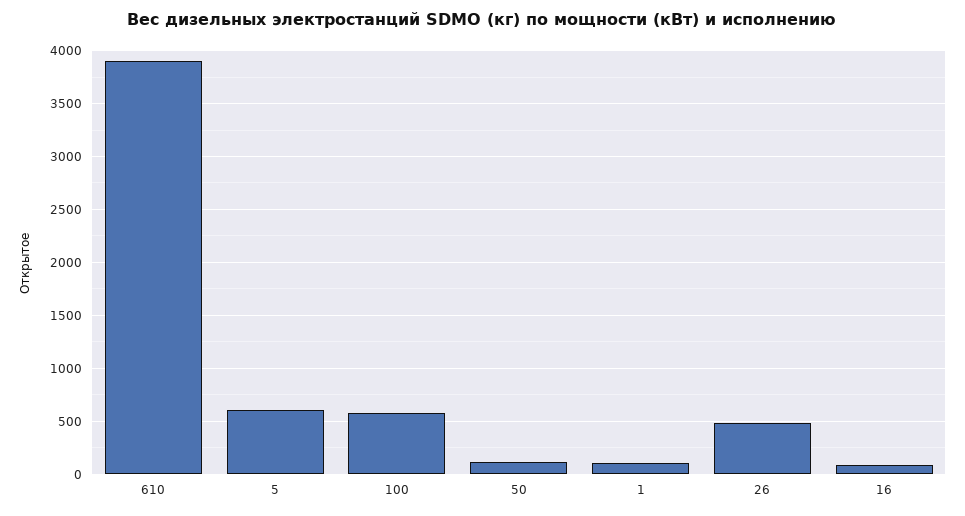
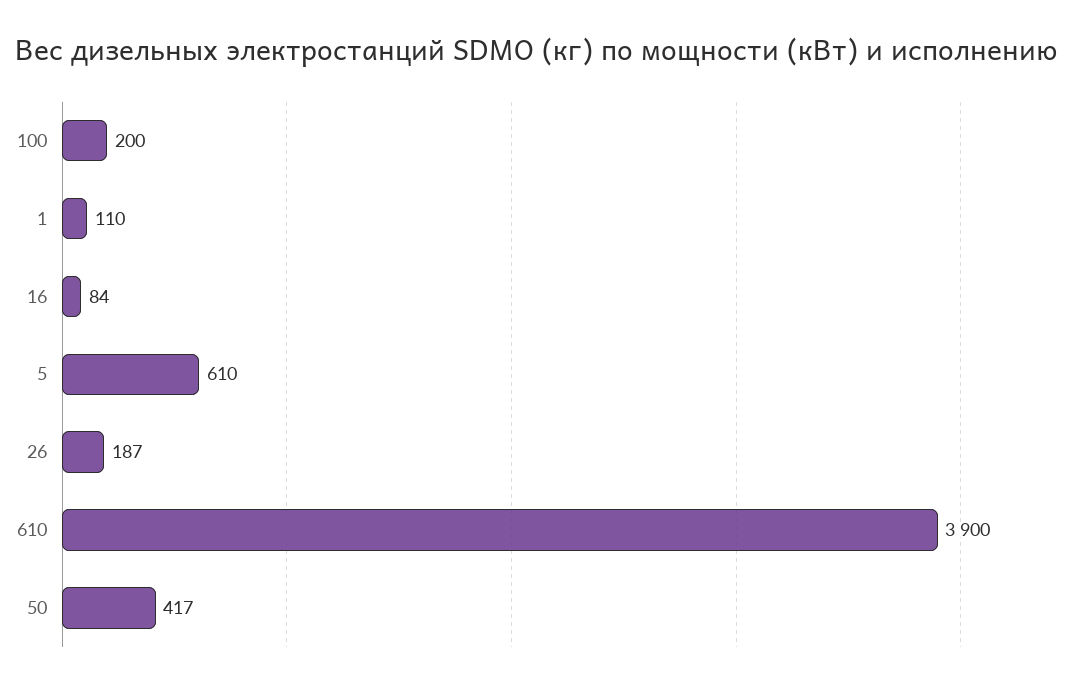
  {
    "610": 3900,
    "5": 610,
-   "100": 600,
+   "100": 200,
-   "50": 100,
+   "50": 417,
    "1": 110,
-   "26": 500,
+   "26": 187,
    "16": 84
  }

